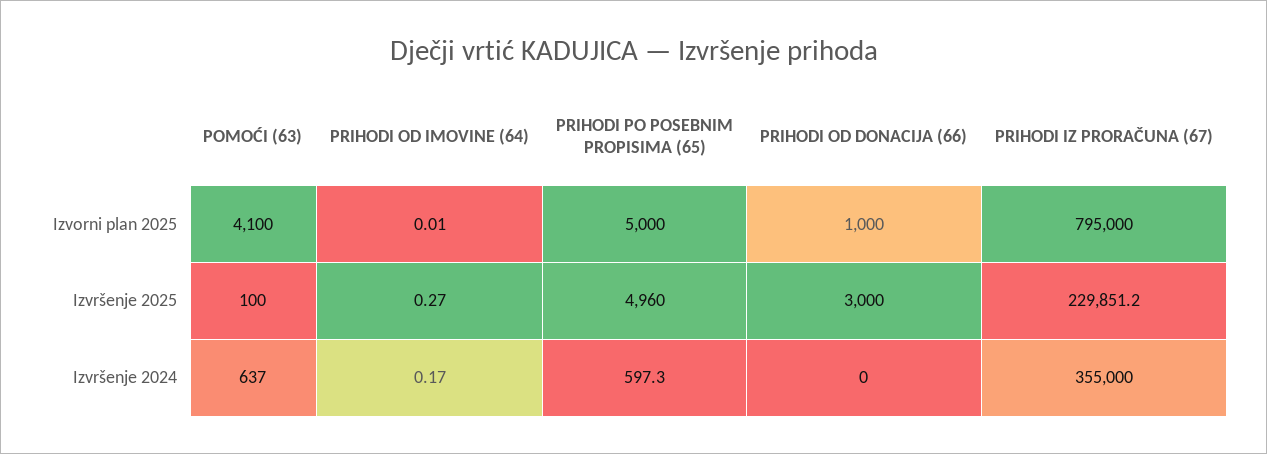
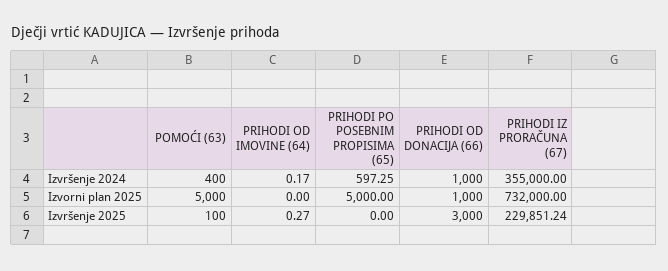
  {
    "POMOĆI (63)": {
-     "Izvorni plan 2025": 4100,
+     "Izvorni plan 2025": 5000,
      "Izvršenje 2025": 100,
-     "Izvršenje 2024": 637
+     "Izvršenje 2024": 400
    },
    "PRIHODI OD IMOVINE (64)": {
-     "Izvorni plan 2025": 0.01,
+     "Izvorni plan 2025": 0,
      "Izvršenje 2025": 0.27,
      "Izvršenje 2024": 0.17
    },
    "PRIHODI PO POSEBNIM PROPISIMA (65)": {
      "Izvorni plan 2025": 5000,
-     "Izvršenje 2025": 4960,
+     "Izvršenje 2025": 0,
      "Izvršenje 2024": 597.25
    },
    "PRIHODI OD DONACIJA (66)": {
      "Izvorni plan 2025": 1000,
      "Izvršenje 2025": 3000,
-     "Izvršenje 2024": 0
+     "Izvršenje 2024": 1000
    },
    "PRIHODI IZ PRORAČUNA (67)": {
-     "Izvorni plan 2025": 795000,
+     "Izvorni plan 2025": 732000,
      "Izvršenje 2025": 229851.24,
      "Izvršenje 2024": 355000
    }
  }

